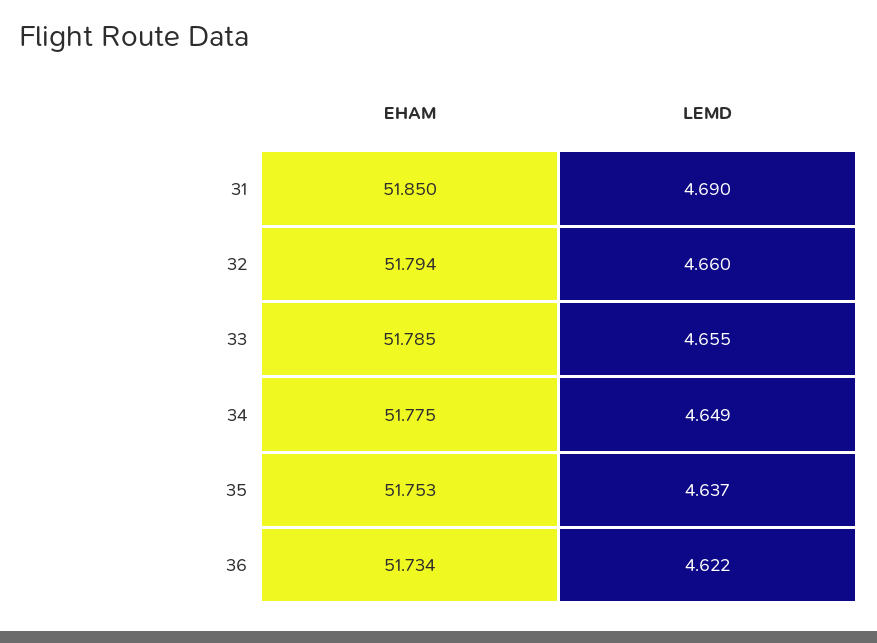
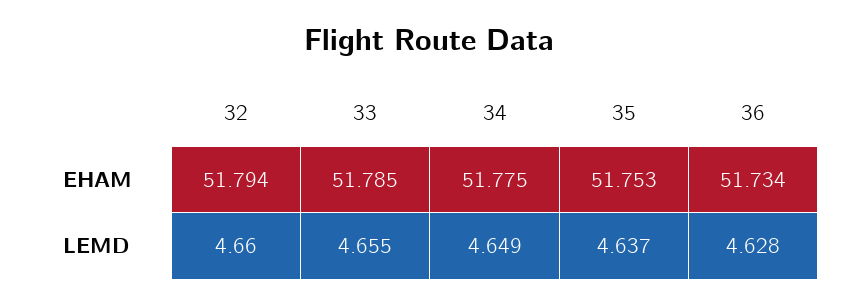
  {
    "EHAM": {
-     "31": 51.85,
      "32": 51.794,
      "33": 51.785,
      "34": 51.775,
      "35": 51.753,
      "36": 51.734
    },
    "LEMD": {
-     "31": 4.69,
      "32": 4.66,
      "33": 4.655,
      "34": 4.649,
      "35": 4.637,
-     "36": 4.622
+     "36": 4.628
    }
  }

